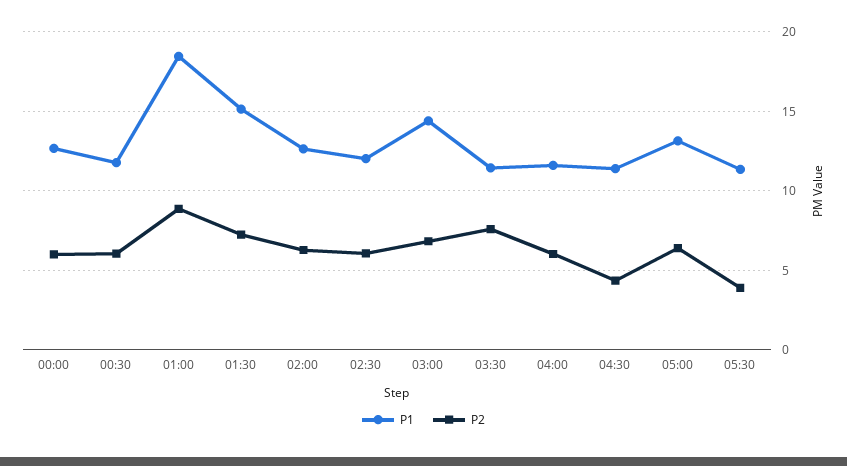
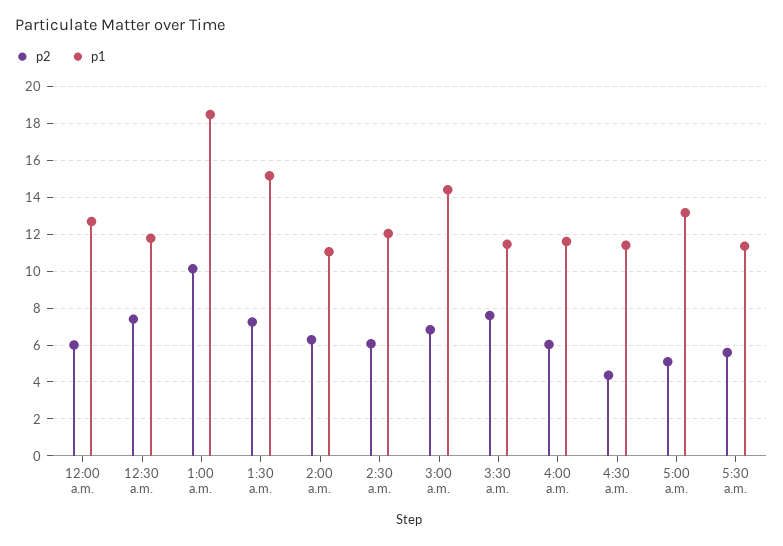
  {
    "P1": {
      "00:00": 12.5,
      "00:30": 12,
      "01:00": 18.5,
      "01:30": 15,
-     "02:00": 12.5,
+     "02:00": 11,
      "02:30": 12,
      "03:00": 14.5,
      "03:30": 11.5,
      "04:00": 11.5,
      "04:30": 11.5,
      "05:00": 13,
      "05:30": 11.5
    },
    "P2": {
      "00:00": 6,
-     "00:30": 6,
+     "00:30": 7.5,
-     "01:00": 9,
+     "01:00": 10,
      "01:30": 7.5,
      "02:00": 6.5,
      "02:30": 6,
      "03:00": 7,
      "03:30": 7.5,
      "04:00": 6,
      "04:30": 4.5,
-     "05:00": 6.5,
+     "05:00": 5,
-     "05:30": 4
+     "05:30": 5.5
    }
  }

